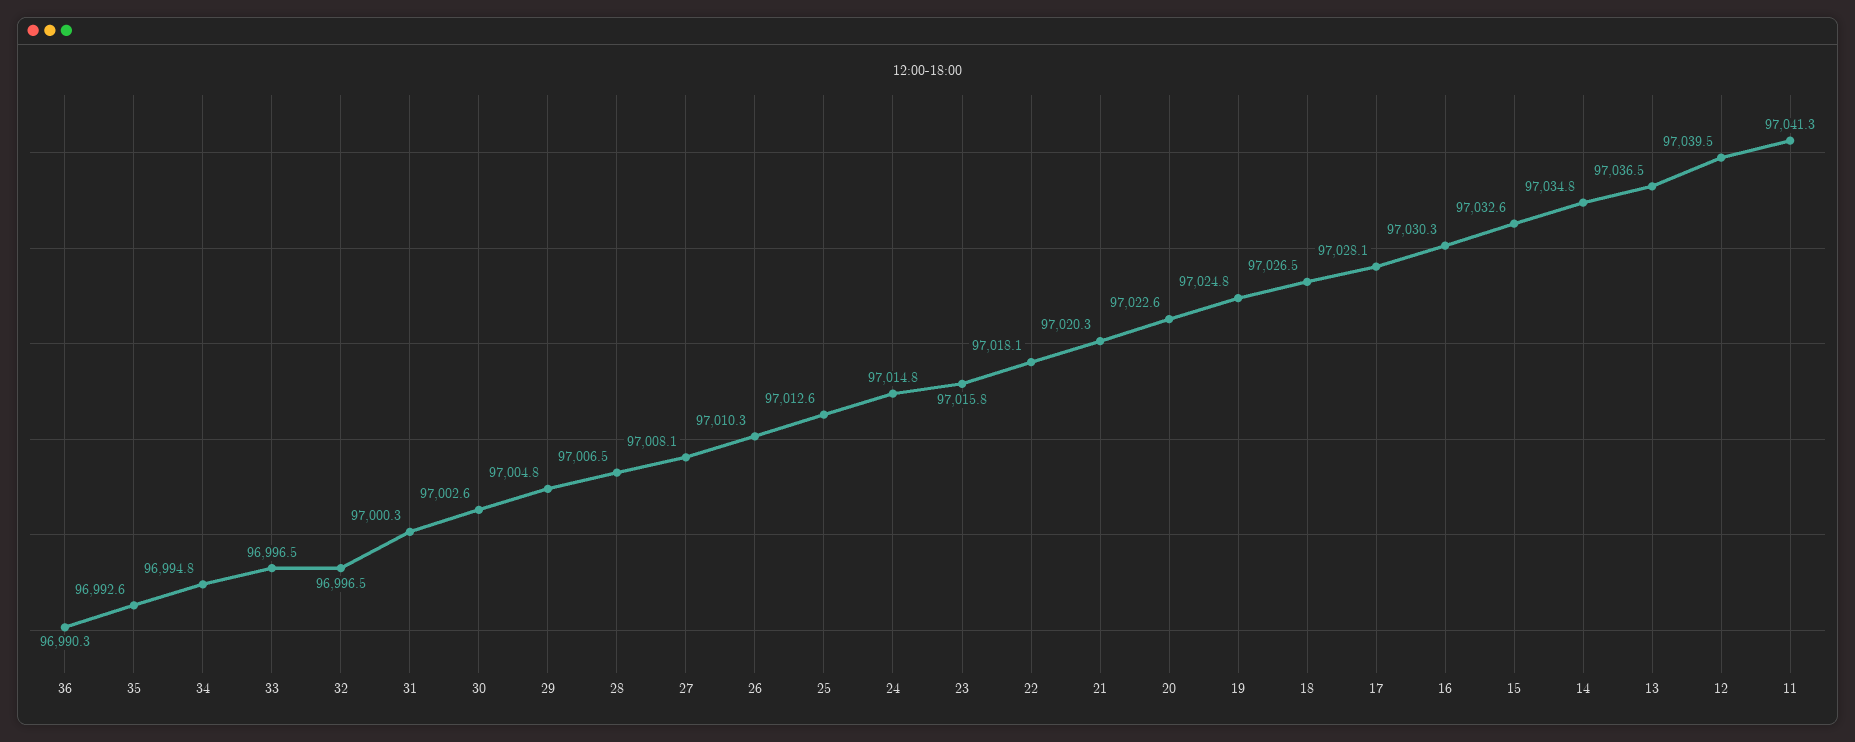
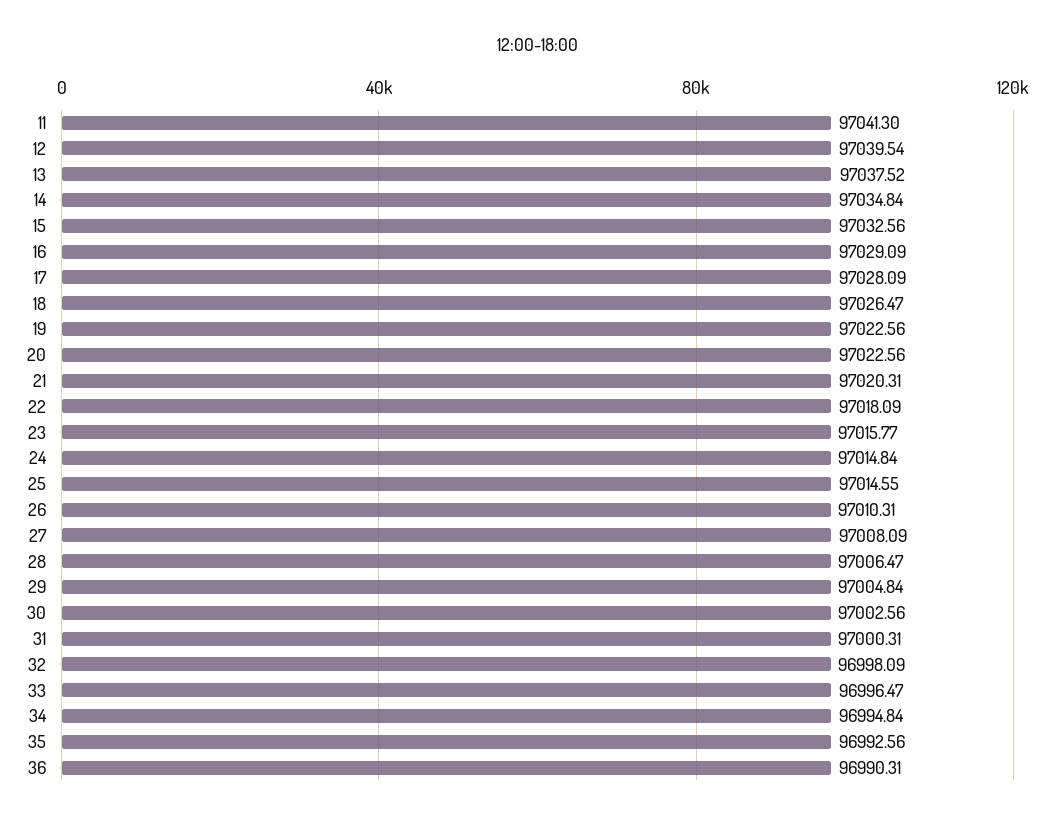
  {
    "36": 96990.31,
    "35": 96992.56,
    "34": 96994.84,
    "33": 96996.47,
-   "32": 96996.5,
+   "32": 96998.09,
    "31": 97000.31,
    "30": 97002.56,
    "29": 97004.84,
    "28": 97006.47,
    "27": 97008.09,
    "26": 97010.31,
-   "25": 97012.6,
+   "25": 97014.55,
    "24": 97014.84,
    "23": 97015.77,
    "22": 97018.09,
    "21": 97020.31,
    "20": 97022.56,
-   "19": 97024.8,
+   "19": 97022.56,
    "18": 97026.47,
    "17": 97028.09,
-   "16": 97030.3,
+   "16": 97029.09,
    "15": 97032.56,
    "14": 97034.84,
-   "13": 97036.5,
+   "13": 97037.52,
    "12": 97039.54,
    "11": 97041.3
  }

